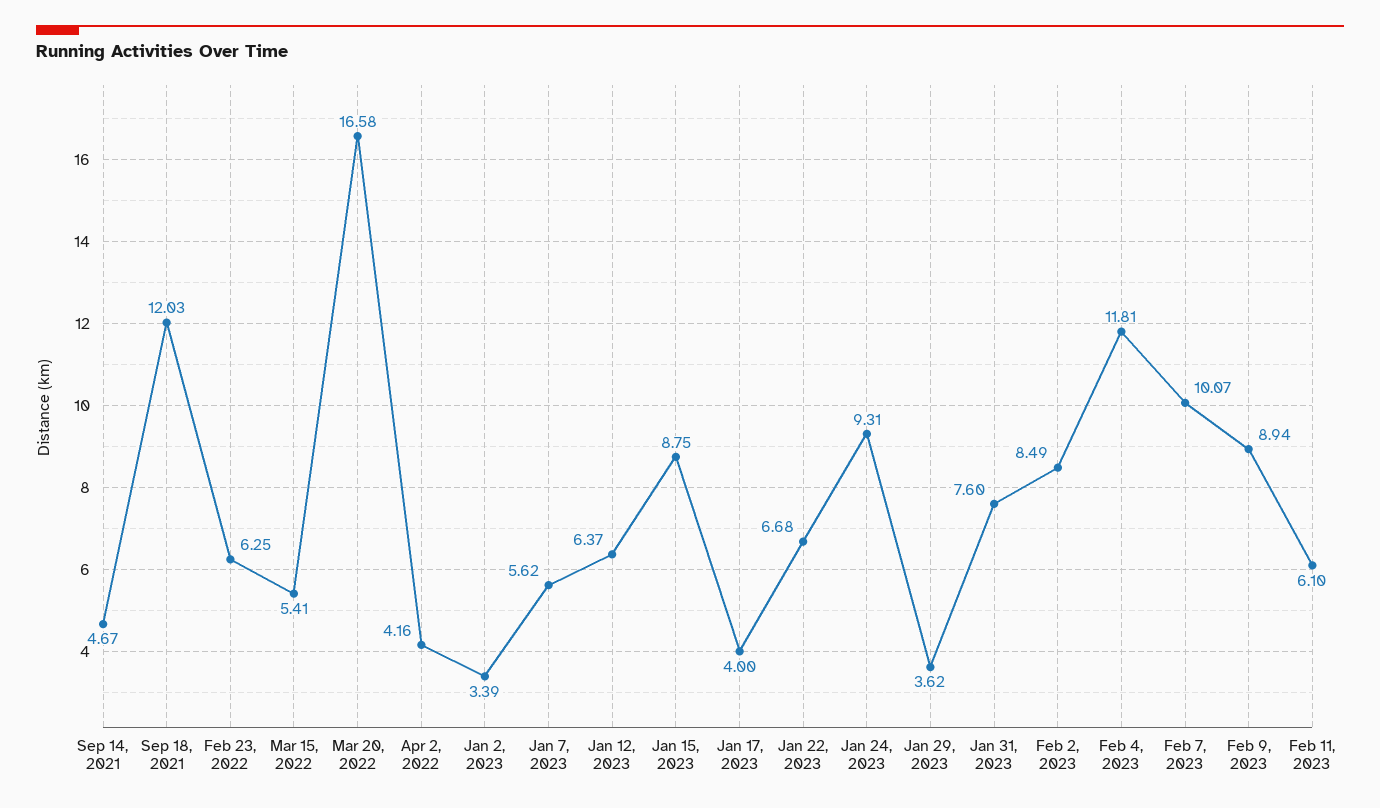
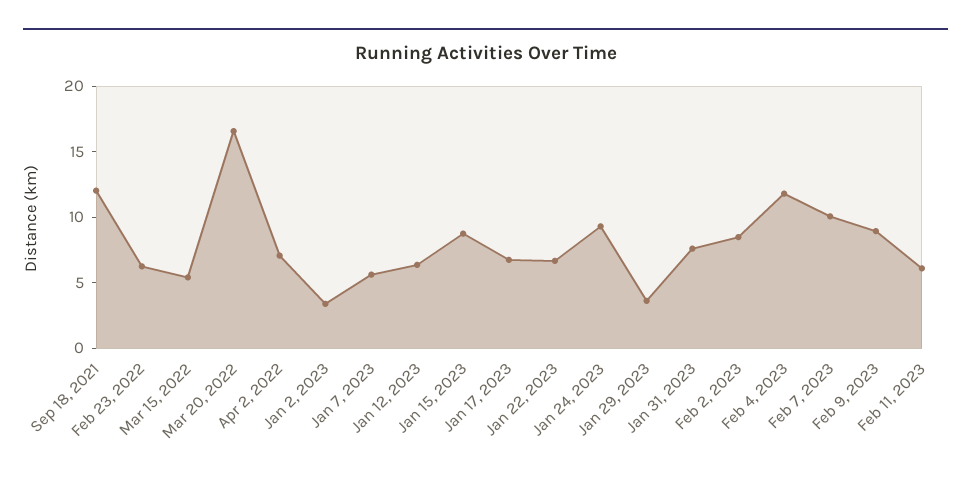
  {
-   "Sep 14, 2021": 4.67,
    "Sep 18, 2021": 12.03,
    "Feb 23, 2022": 6.25,
    "Mar 15, 2022": 5.41,
    "Mar 20, 2022": 16.58,
-   "Apr 2, 2022": 4.16,
+   "Apr 2, 2022": 7,
    "Jan 2, 2023": 3.39,
    "Jan 7, 2023": 5.62,
    "Jan 12, 2023": 6.37,
    "Jan 15, 2023": 8.75,
-   "Jan 17, 2023": 4,
+   "Jan 17, 2023": 7,
    "Jan 22, 2023": 6.68,
    "Jan 24, 2023": 9.31,
    "Jan 29, 2023": 3.62,
    "Jan 31, 2023": 7.6,
    "Feb 2, 2023": 8.49,
    "Feb 4, 2023": 11.81,
    "Feb 7, 2023": 10.07,
    "Feb 9, 2023": 8.94,
    "Feb 11, 2023": 6.1
  }

